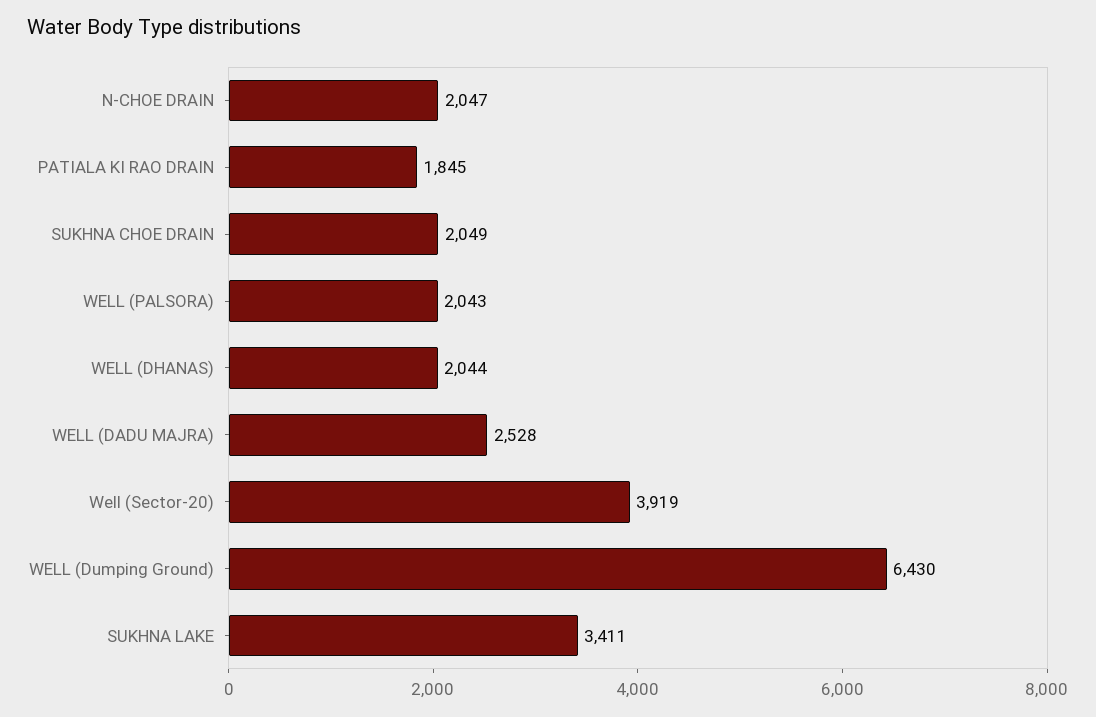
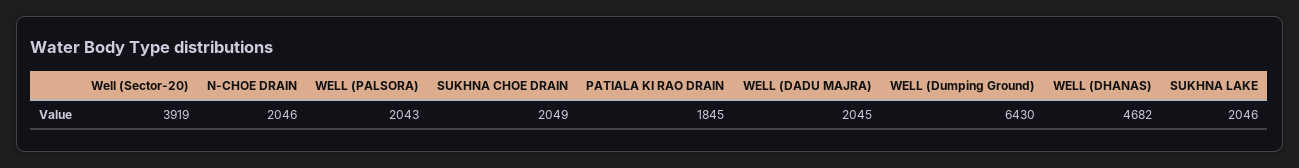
  {
-   "N-CHOE DRAIN": 2047,
+   "N-CHOE DRAIN": 2046,
    "PATIALA KI RAO DRAIN": 1845,
    "SUKHNA CHOE DRAIN": 2049,
    "WELL (PALSORA)": 2043,
-   "WELL (DHANAS)": 2044,
+   "WELL (DHANAS)": 4682,
-   "WELL (DADU MAJRA)": 2528,
+   "WELL (DADU MAJRA)": 2045,
    "Well (Sector-20)": 3919,
    "WELL (Dumping Ground)": 6430,
-   "SUKHNA LAKE": 3411
+   "SUKHNA LAKE": 2046
  }

